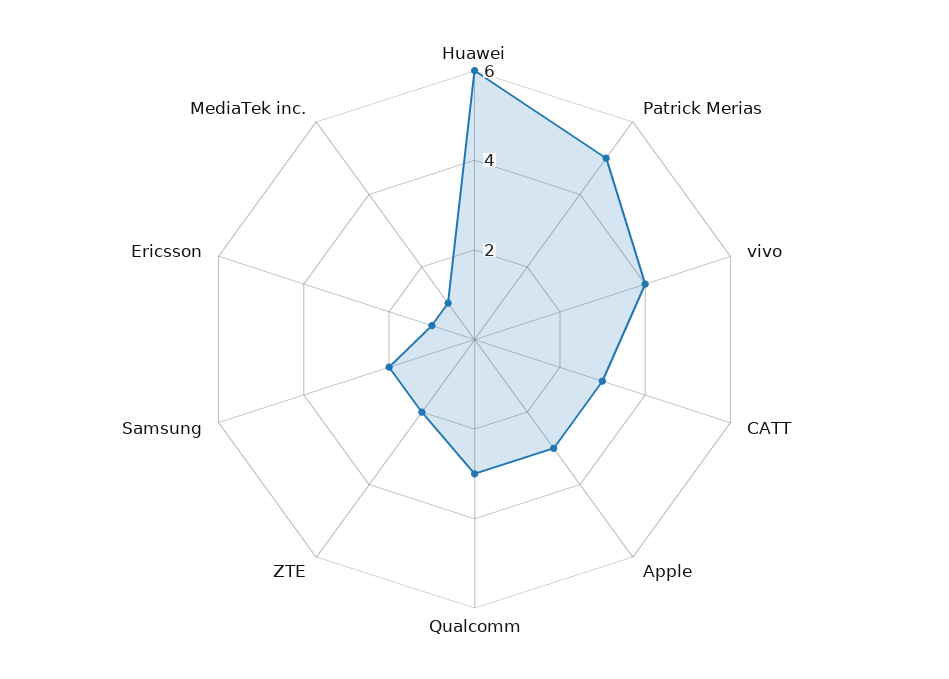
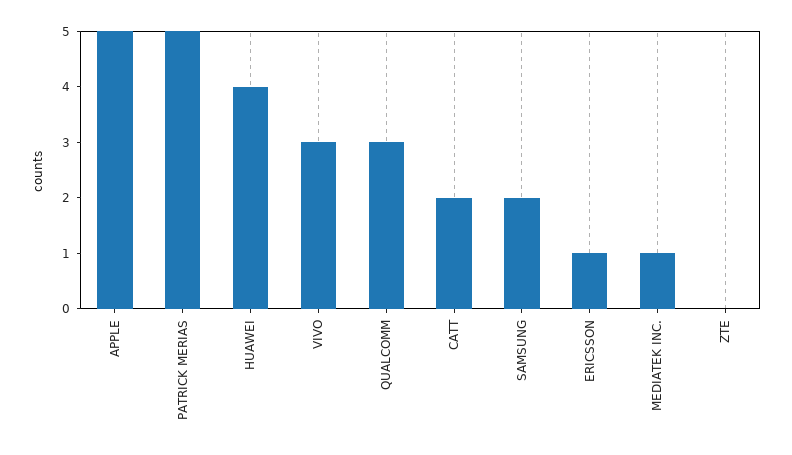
  {
-   "Huawei": 6,
+   "Huawei": 4,
    "Patrick Merias": 5,
-   "vivo": 4,
+   "vivo": 3,
-   "CATT": 3,
+   "CATT": 2,
-   "Apple": 3,
+   "Apple": 5,
    "Qualcomm": 3,
-   "ZTE": 2,
+   "ZTE": 0,
    "Samsung": 2,
    "Ericsson": 1,
    "MediaTek inc.": 1
  }

